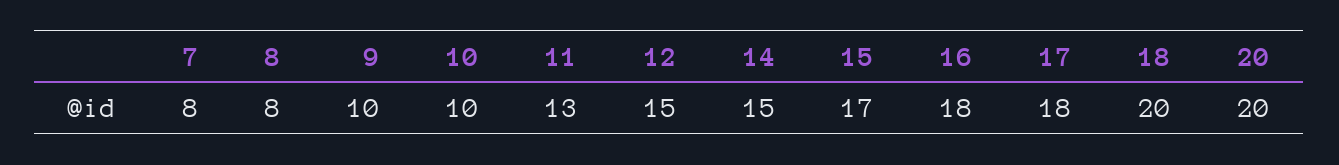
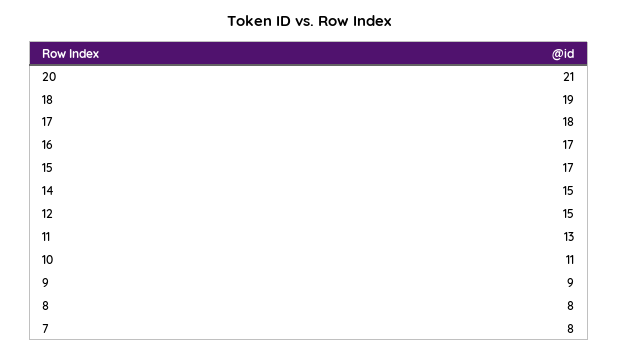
  {
    "7": 8,
    "8": 8,
-   "9": 10,
+   "9": 9,
-   "10": 10,
+   "10": 11,
    "11": 13,
    "12": 15,
    "14": 15,
    "15": 17,
-   "16": 18,
+   "16": 17,
    "17": 18,
-   "18": 20,
+   "18": 19,
-   "20": 20
+   "20": 21
  }

